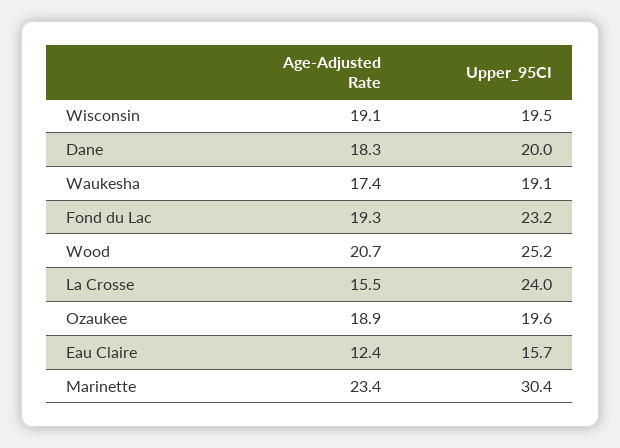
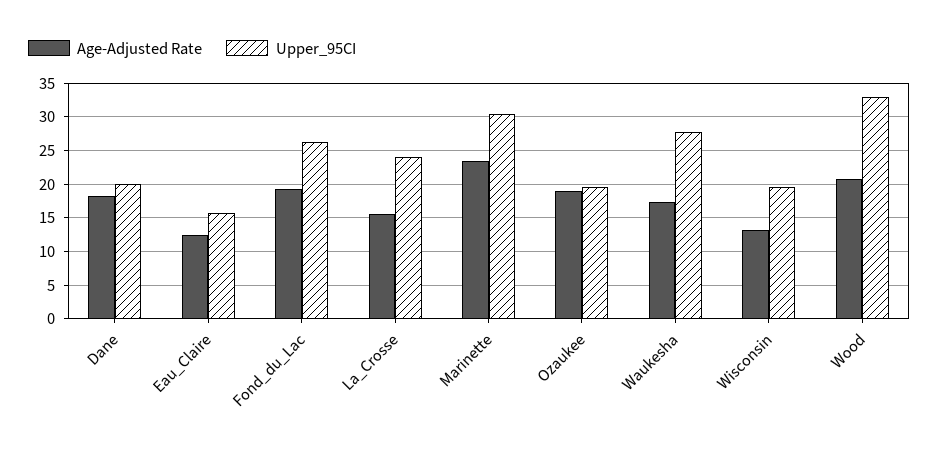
  {
    "Age-Adjusted Rate": {
-     "Wisconsin": 19.1,
+     "Wisconsin": 13,
      "Dane": 18.3,
      "Waukesha": 17.4,
      "Fond du Lac": 19.3,
      "Wood": 20.7,
      "La Crosse": 15.5,
      "Ozaukee": 18.9,
      "Eau Claire": 12.4,
      "Marinette": 23.4
    },
    "Upper_95CI": {
      "Wisconsin": 19.5,
      "Dane": 20,
-     "Waukesha": 19.1,
+     "Waukesha": 28,
-     "Fond du Lac": 23.2,
+     "Fond du Lac": 26,
-     "Wood": 25.2,
+     "Wood": 33,
      "La Crosse": 24,
      "Ozaukee": 19.6,
      "Eau Claire": 15.7,
      "Marinette": 30.4
    }
  }

